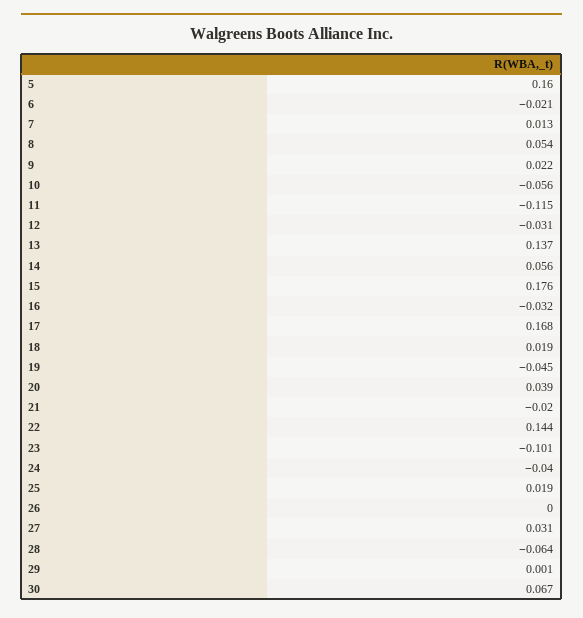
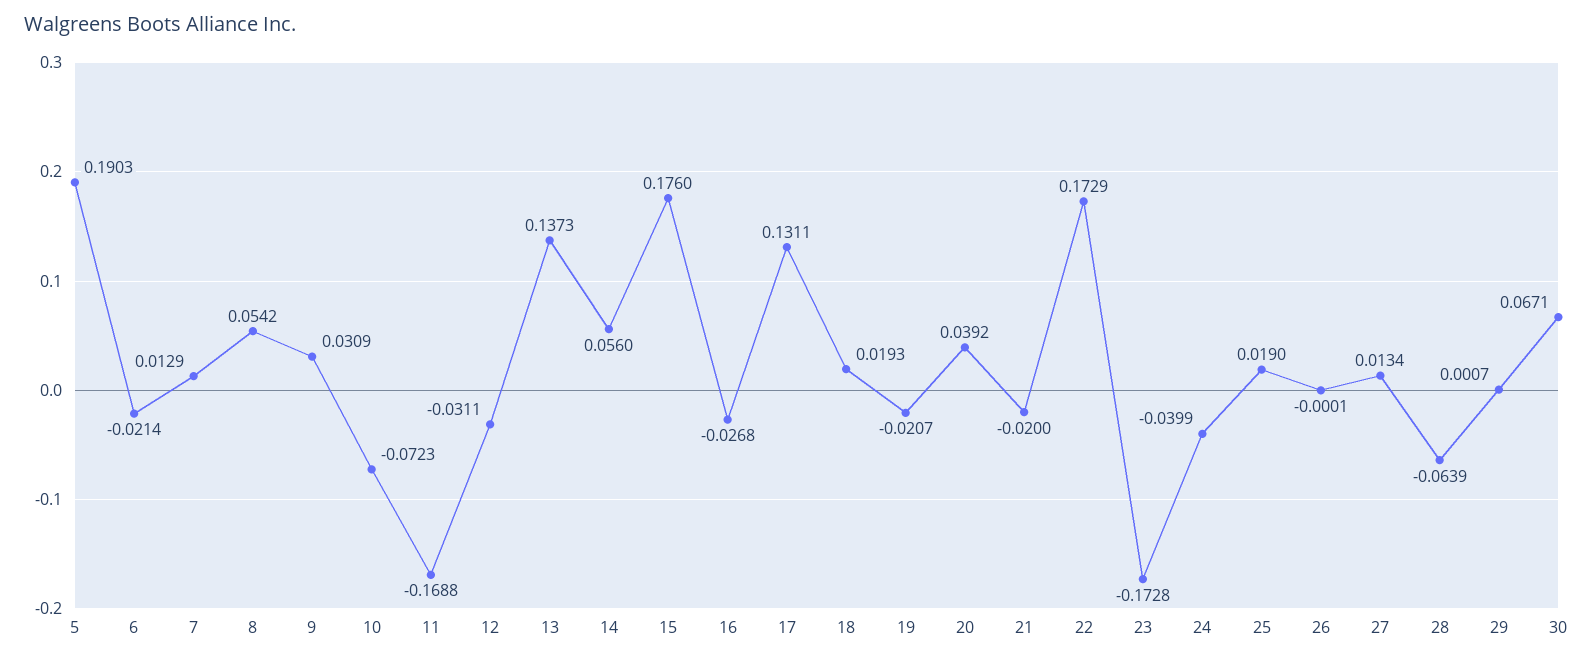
  {
-   "5": 0.16,
+   "5": 0.1903,
    "6": -0.0214,
    "7": 0.0129,
    "8": 0.0542,
-   "9": 0.022,
+   "9": 0.0309,
-   "10": -0.056,
+   "10": -0.0723,
-   "11": -0.115,
+   "11": -0.1688,
    "12": -0.0311,
    "13": 0.1373,
    "14": 0.056,
    "15": 0.176,
-   "16": -0.032,
+   "16": -0.0268,
-   "17": 0.168,
+   "17": 0.1311,
    "18": 0.0193,
-   "19": -0.045,
+   "19": -0.0207,
    "20": 0.0392,
    "21": -0.02,
-   "22": 0.144,
+   "22": 0.1729,
-   "23": -0.101,
+   "23": -0.1728,
    "24": -0.0399,
    "25": 0.019,
    "26": -0.0001,
-   "27": 0.031,
+   "27": 0.0134,
    "28": -0.0639,
    "29": 0.0007,
    "30": 0.0671
  }

